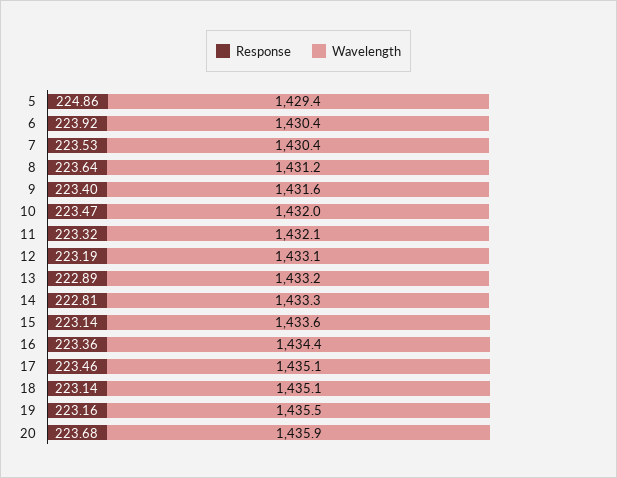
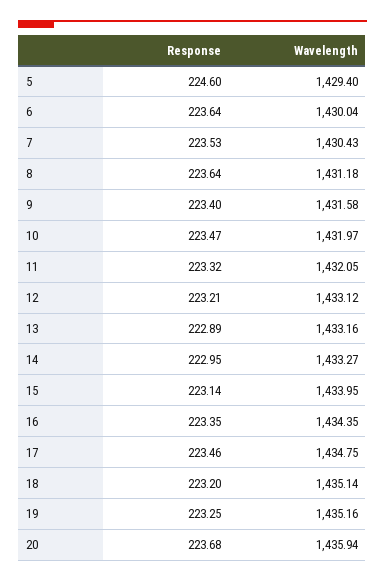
  {
    "Response": {
-     "5": 224.86,
+     "5": 224.6,
-     "6": 223.92,
+     "6": 223.64,
      "7": 223.53,
      "8": 223.64,
      "9": 223.4,
      "10": 223.47,
      "11": 223.32,
-     "12": 223.19,
+     "12": 223.21,
      "13": 222.89,
-     "14": 222.81,
+     "14": 222.95,
      "15": 223.14,
-     "16": 223.36,
+     "16": 223.35,
      "17": 223.46,
-     "18": 223.14,
+     "18": 223.2,
-     "19": 223.16,
+     "19": 223.25,
      "20": 223.68
    },
    "Wavelength": {
      "5": 1429.4,
-     "6": 1430.4,
+     "6": 1430.04,
      "7": 1430.43,
      "8": 1431.18,
      "9": 1431.58,
      "10": 1431.97,
      "11": 1432.05,
      "12": 1433.12,
      "13": 1433.16,
      "14": 1433.27,
-     "15": 1433.6,
+     "15": 1433.95,
      "16": 1434.35,
-     "17": 1435.1,
+     "17": 1434.75,
      "18": 1435.14,
-     "19": 1435.5,
+     "19": 1435.16,
      "20": 1435.94
    }
  }

